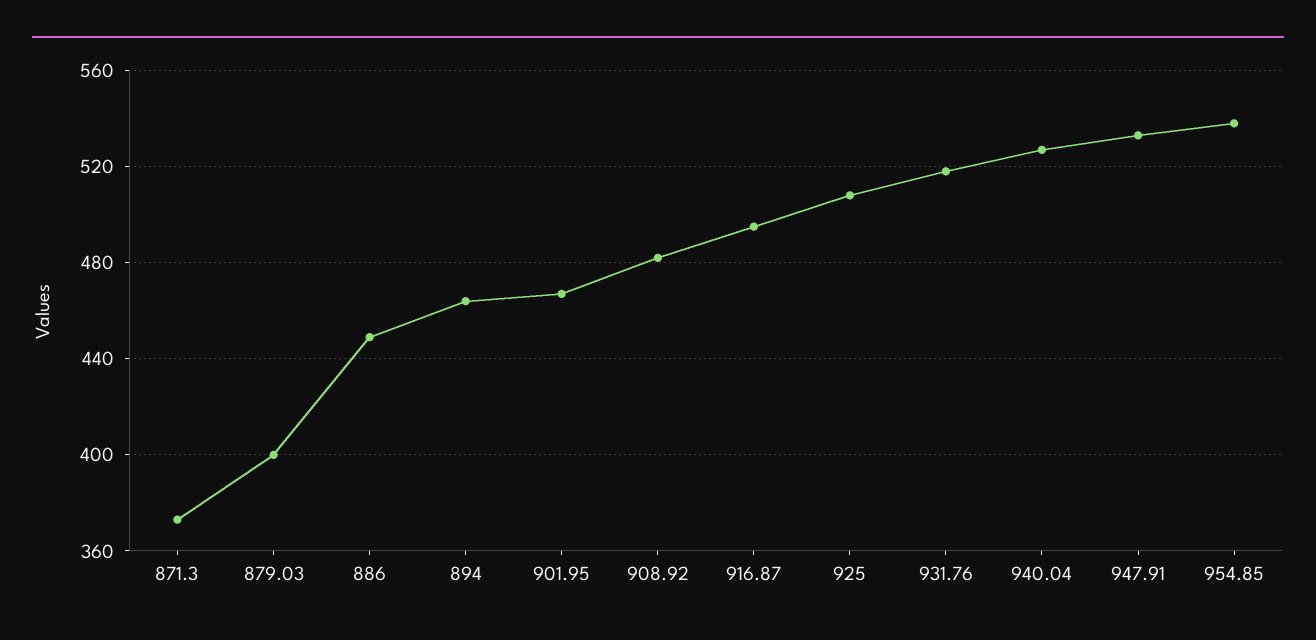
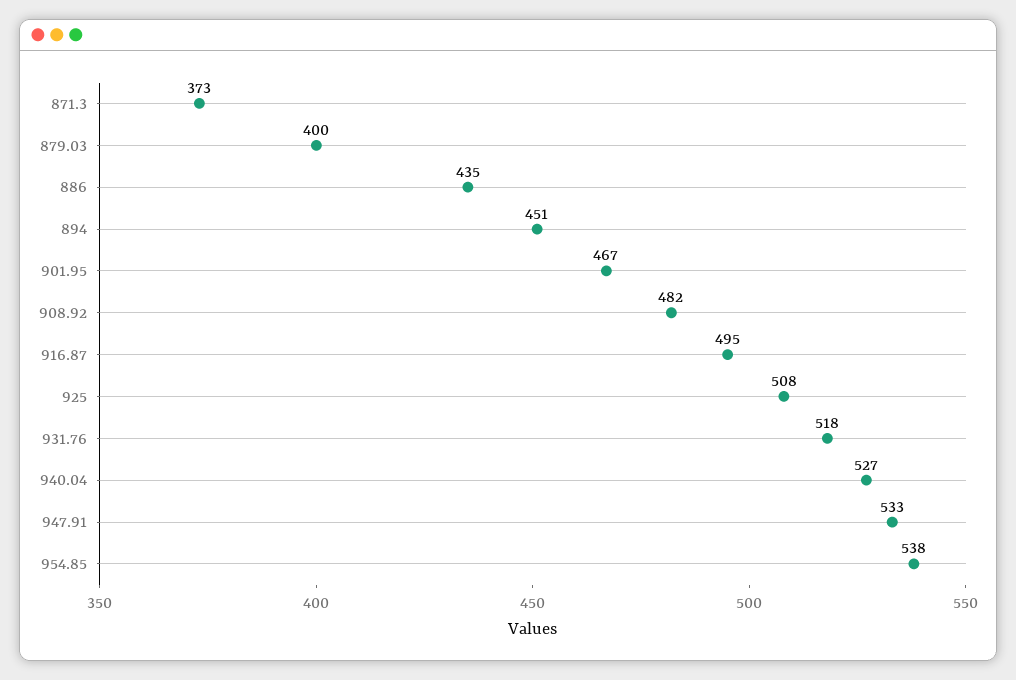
  {
    "871.3": 373,
    "879.03": 400,
-   "886": 450,
+   "886": 435,
-   "894": 465,
+   "894": 451,
    "901.95": 467,
    "908.92": 482,
    "916.87": 495,
    "925": 508,
    "931.76": 518,
    "940.04": 527,
    "947.91": 533,
    "954.85": 538
  }

